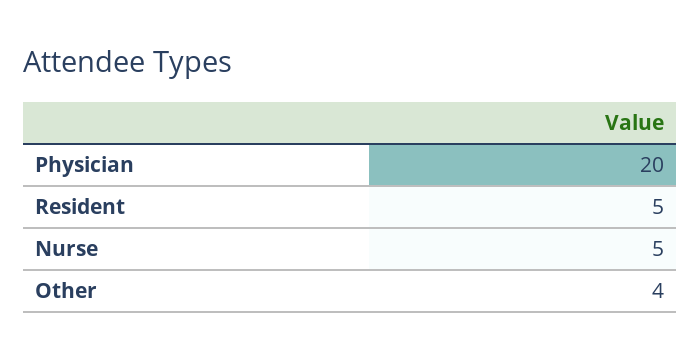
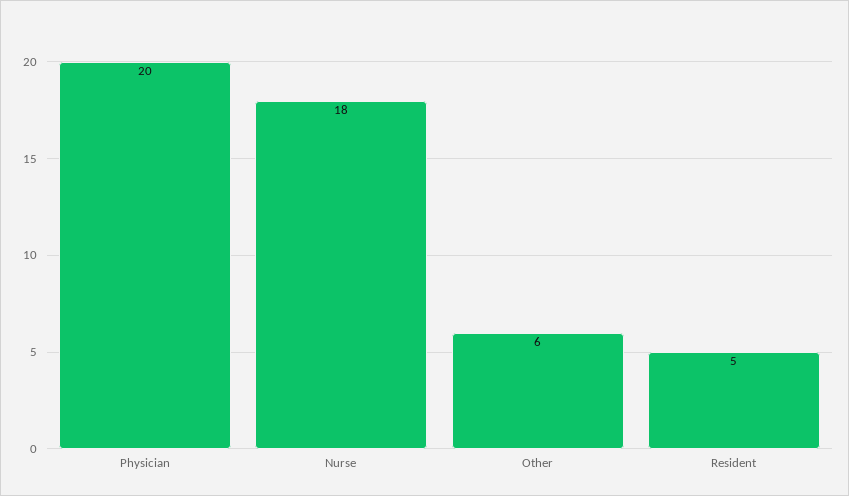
  {
    "Physician": 20,
    "Resident": 5,
-   "Nurse": 5,
+   "Nurse": 18,
-   "Other": 4
+   "Other": 6
  }

